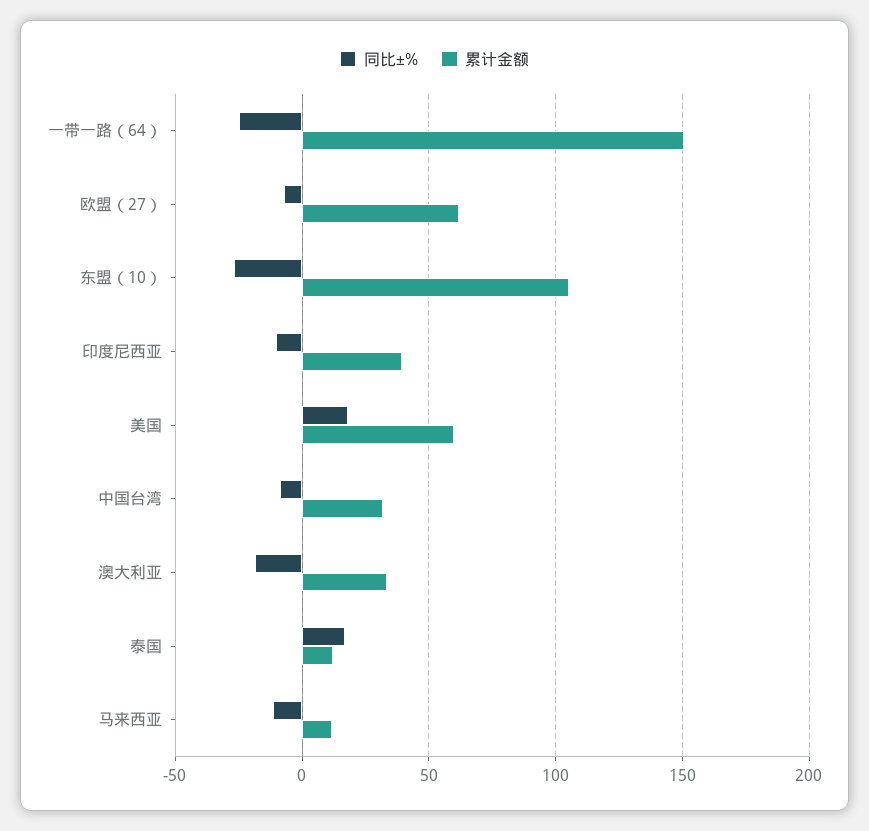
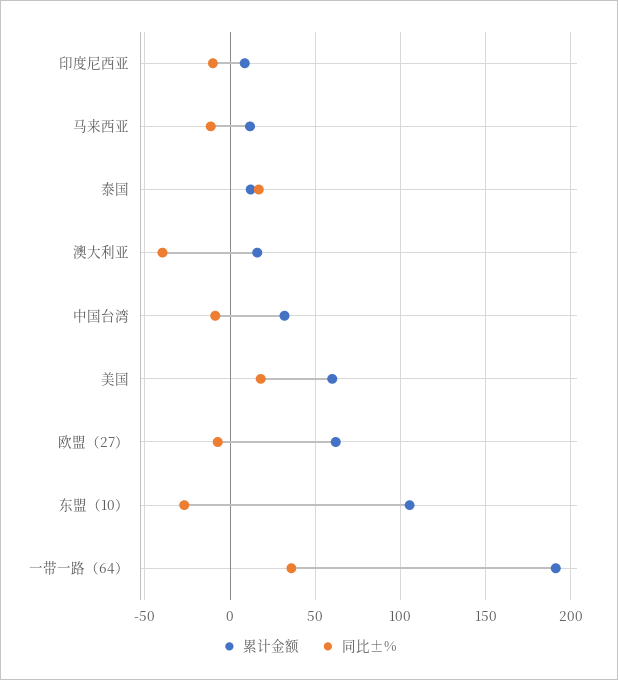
  {
    "同比±%": {
-     "一带一路（64）": -25,
+     "一带一路（64）": 35,
      "欧盟（27）": -5,
      "东盟（10）": -25,
      "印度尼西亚": -10,
      "美国": 20,
      "中国台湾": -10,
-     "澳大利亚": -20,
+     "澳大利亚": -40,
      "泰国": 15,
      "马来西亚": -10
    },
    "累计金额": {
-     "一带一路（64）": 150,
+     "一带一路（64）": 190,
      "欧盟（27）": 60,
      "东盟（10）": 105,
-     "印度尼西亚": 40,
+     "印度尼西亚": 10,
      "美国": 60,
      "中国台湾": 30,
-     "澳大利亚": 35,
+     "澳大利亚": 15,
      "泰国": 10,
      "马来西亚": 10
    }
  }

